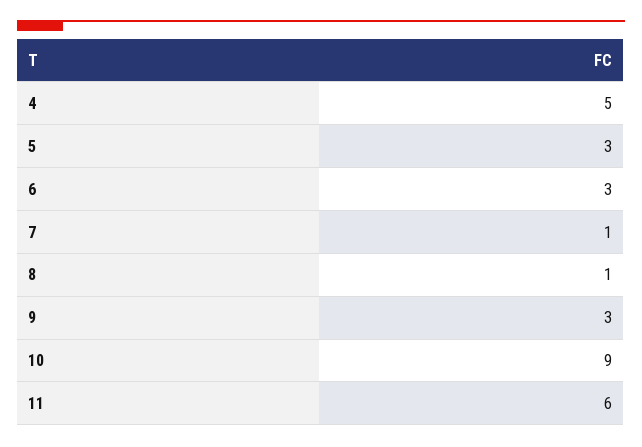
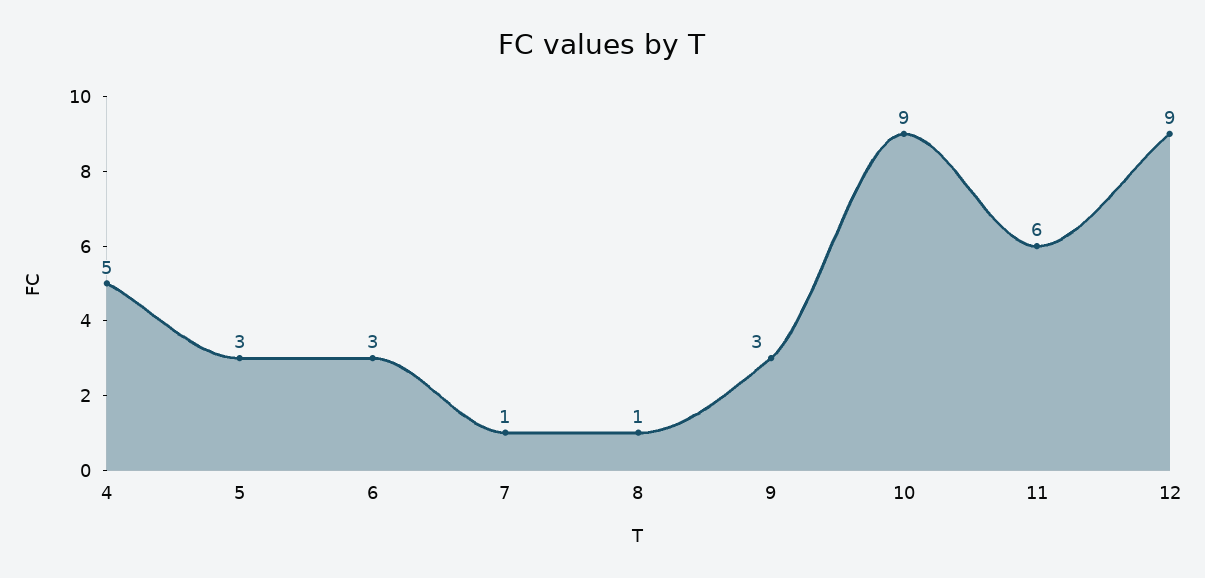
  {
    "4": 5,
    "5": 3,
    "6": 3,
    "7": 1,
    "8": 1,
    "9": 3,
    "10": 9,
-   "11": 6
+   "11": 6,
+   "12": 9
  }

